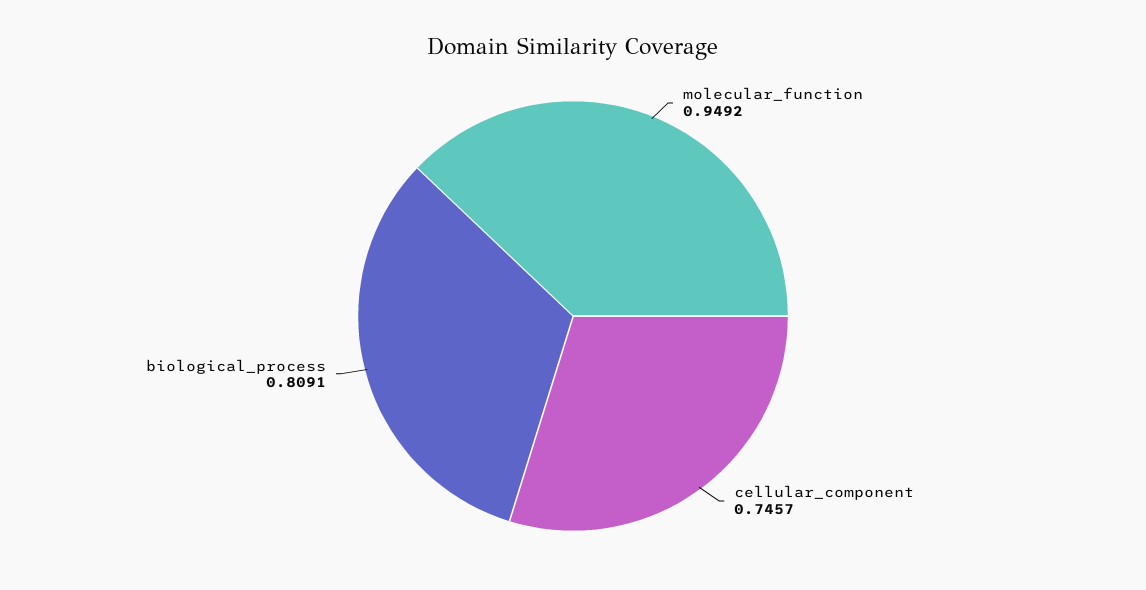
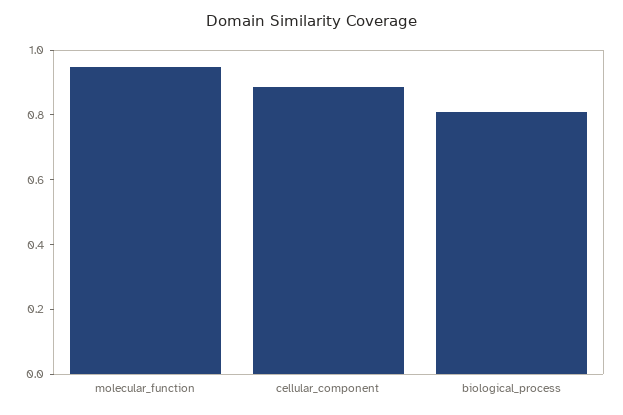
  {
    "molecular_function": 0.9492,
-   "cellular_component": 0.7457,
+   "cellular_component": 0.9,
    "biological_process": 0.8091
  }

